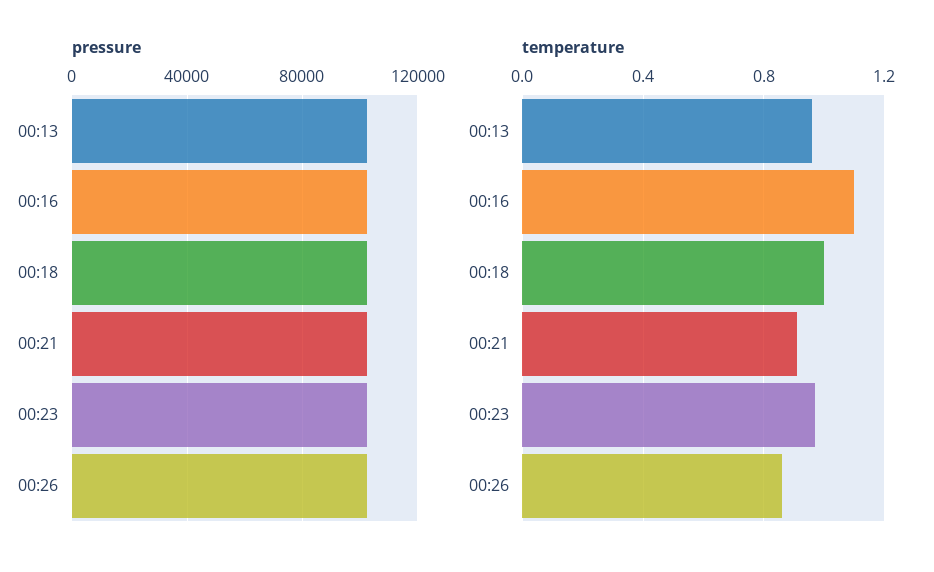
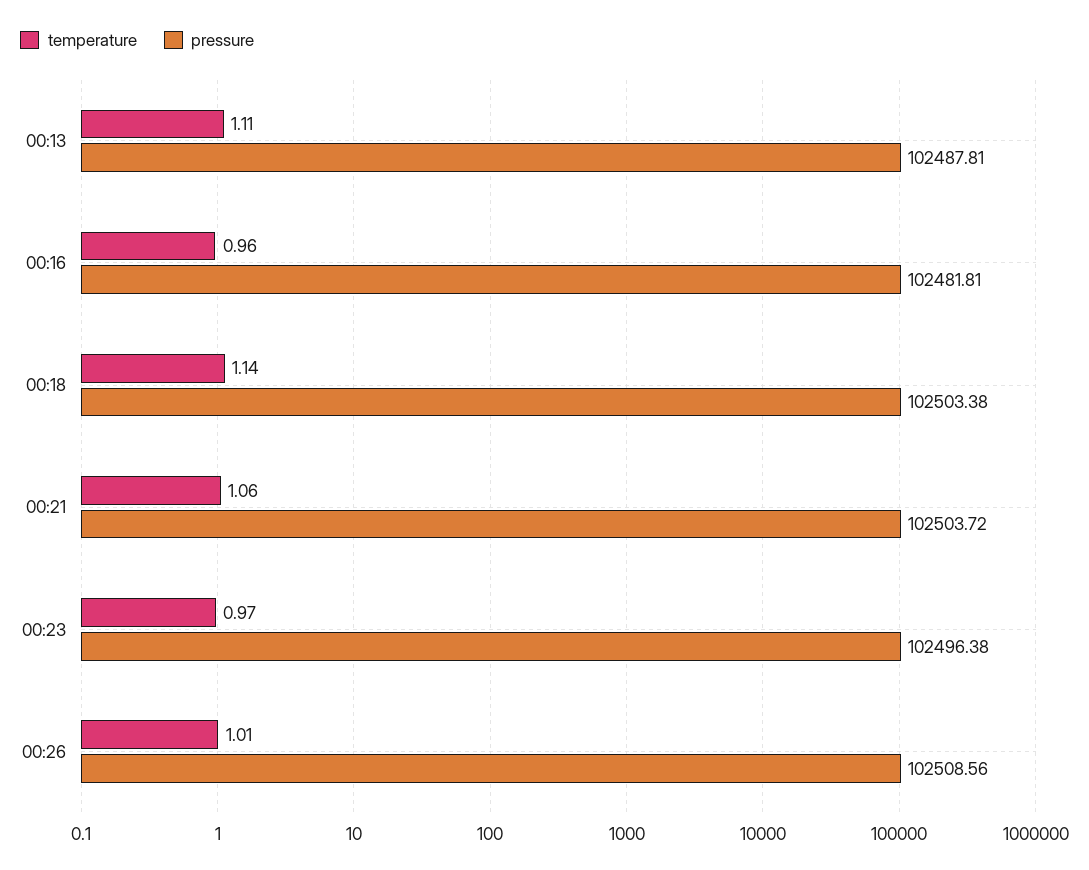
  {
    "pressure": {
      "00:13": 102487.81,
      "00:16": 102481.81,
      "00:18": 102503.38,
      "00:21": 102503.72,
      "00:23": 102496.38,
      "00:26": 102508.56
    },
    "temperature": {
-     "00:13": 0.95,
+     "00:13": 1.11,
-     "00:16": 1.1,
+     "00:16": 0.96,
-     "00:18": 1,
+     "00:18": 1.14,
-     "00:21": 0.9,
+     "00:21": 1.06,
      "00:23": 0.97,
-     "00:26": 0.85
+     "00:26": 1.01
    }
  }

